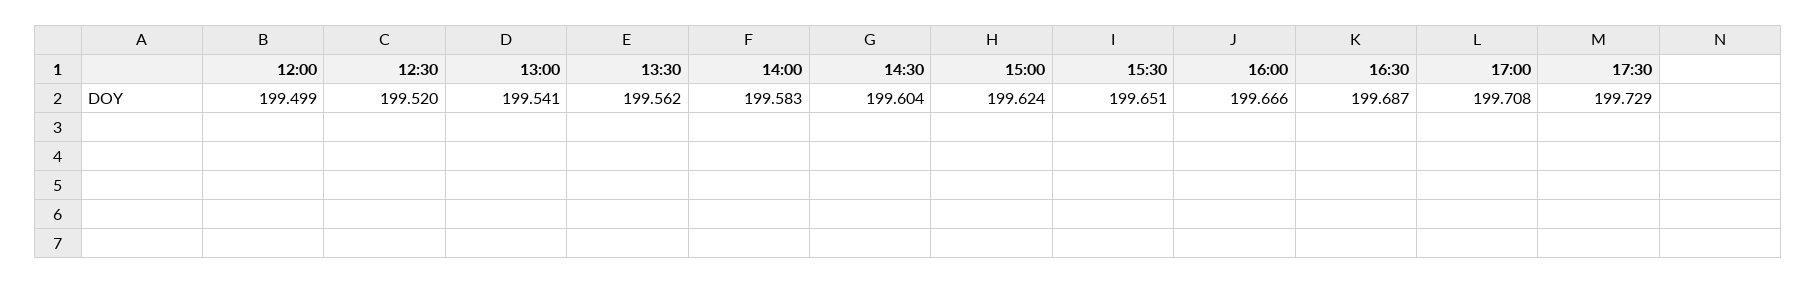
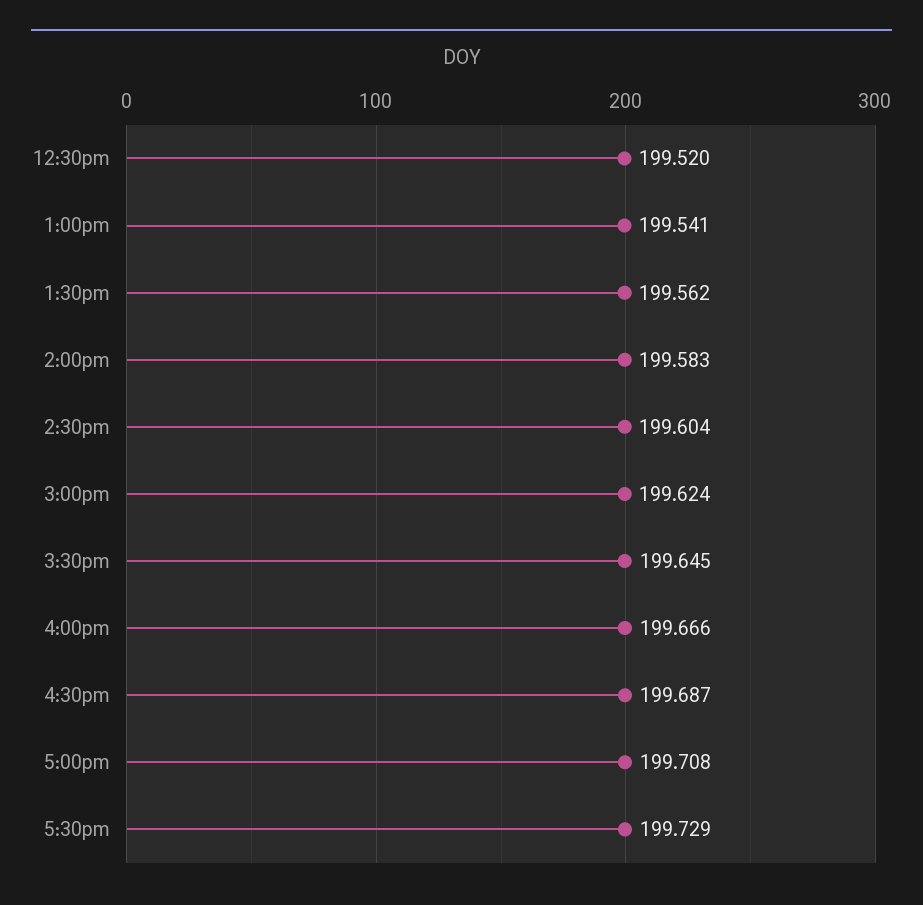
  {
-   "12:00": 199.499,
    "12:30": 199.52,
    "13:00": 199.541,
    "13:30": 199.562,
    "14:00": 199.583,
    "14:30": 199.604,
    "15:00": 199.624,
-   "15:30": 199.651,
+   "15:30": 199.645,
    "16:00": 199.666,
    "16:30": 199.687,
    "17:00": 199.708,
    "17:30": 199.729
  }

